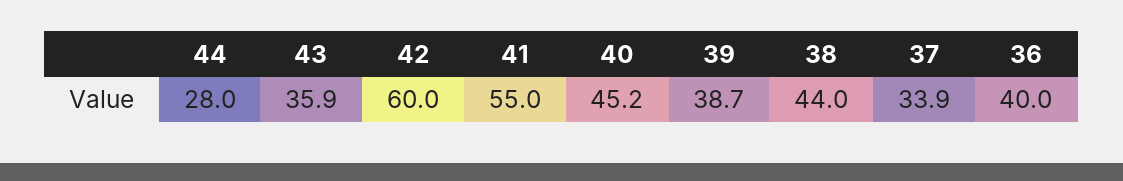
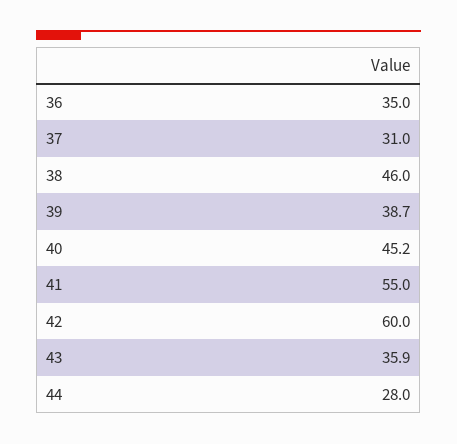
  {
    "44": 28,
    "43": 35.9,
    "42": 60,
    "41": 55,
    "40": 45.2,
    "39": 38.7,
-   "38": 44,
+   "38": 46,
-   "37": 33.9,
+   "37": 31,
-   "36": 40
+   "36": 35
  }

